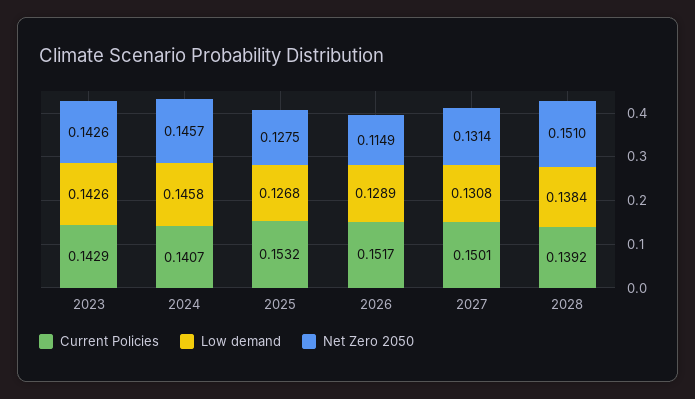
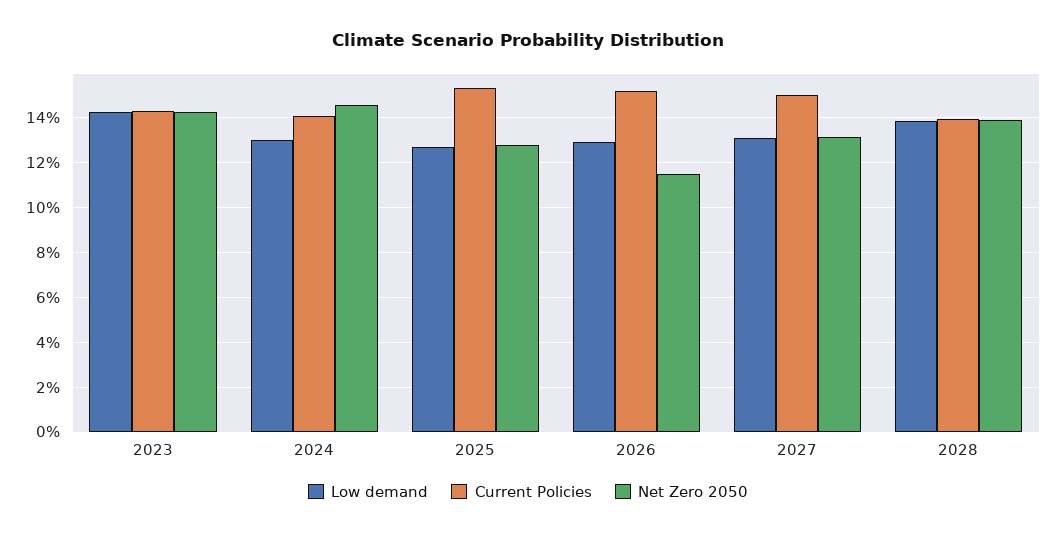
  {
    "Current Policies": {
      "2023": 0.1429,
      "2024": 0.1407,
      "2025": 0.1532,
      "2026": 0.1517,
      "2027": 0.1501,
      "2028": 0.1392
    },
    "Low demand": {
      "2023": 0.1426,
-     "2024": 0.1458,
+     "2024": 0.13,
      "2025": 0.1268,
      "2026": 0.1289,
      "2027": 0.1308,
      "2028": 0.1384
    },
    "Net Zero 2050": {
      "2023": 0.1426,
      "2024": 0.1457,
      "2025": 0.1275,
      "2026": 0.1149,
      "2027": 0.1314,
-     "2028": 0.151
+     "2028": 0.14
    }
  }

